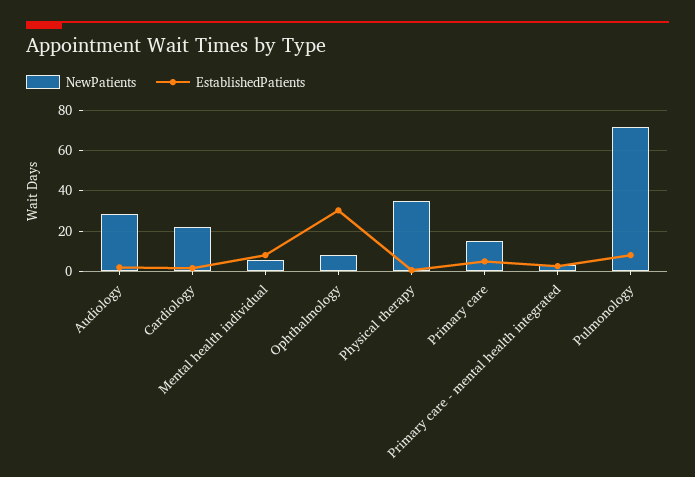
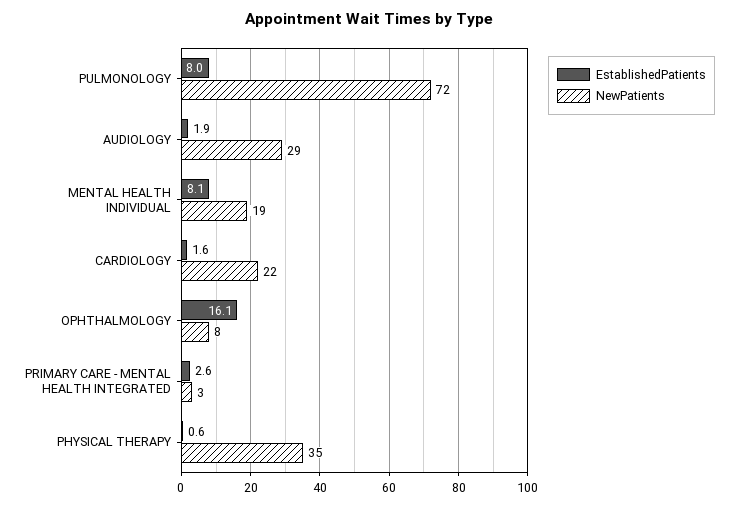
  {
    "NewPatients": {
      "Audiology": 29,
      "Cardiology": 22,
-     "Mental health individual": 5,
+     "Mental health individual": 19,
      "Ophthalmology": 8,
      "Physical therapy": 35,
-     "Primary care": 15,
      "Primary care - mental health integrated": 3,
      "Pulmonology": 72
    },
    "EstablishedPatients": {
      "Audiology": 1.9,
      "Cardiology": 1.6,
      "Mental health individual": 8.1,
-     "Ophthalmology": 30,
+     "Ophthalmology": 16.1,
      "Physical therapy": 0.6,
-     "Primary care": 5,
      "Primary care - mental health integrated": 2.6,
      "Pulmonology": 8
    }
  }

